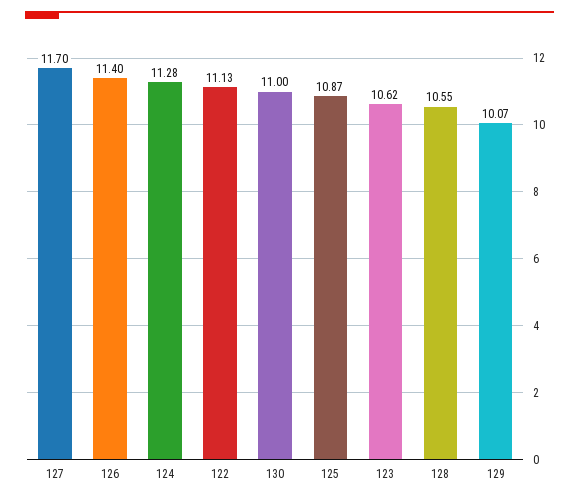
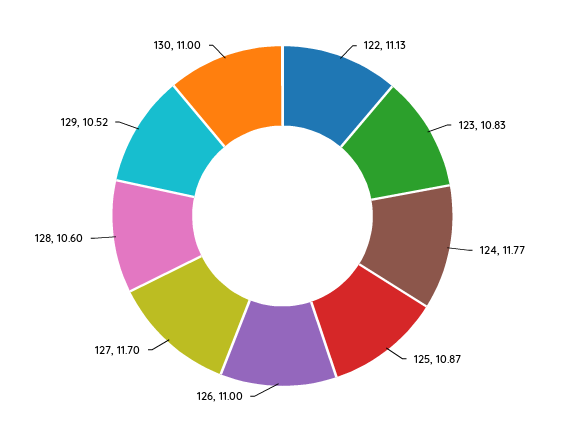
  {
    "127": 11.7,
-   "126": 11.4,
+   "126": 11,
-   "124": 11.28,
+   "124": 11.77,
    "122": 11.13,
    "130": 11,
    "125": 10.87,
-   "123": 10.62,
+   "123": 10.83,
-   "128": 10.55,
+   "128": 10.6,
-   "129": 10.07
+   "129": 10.52
  }

